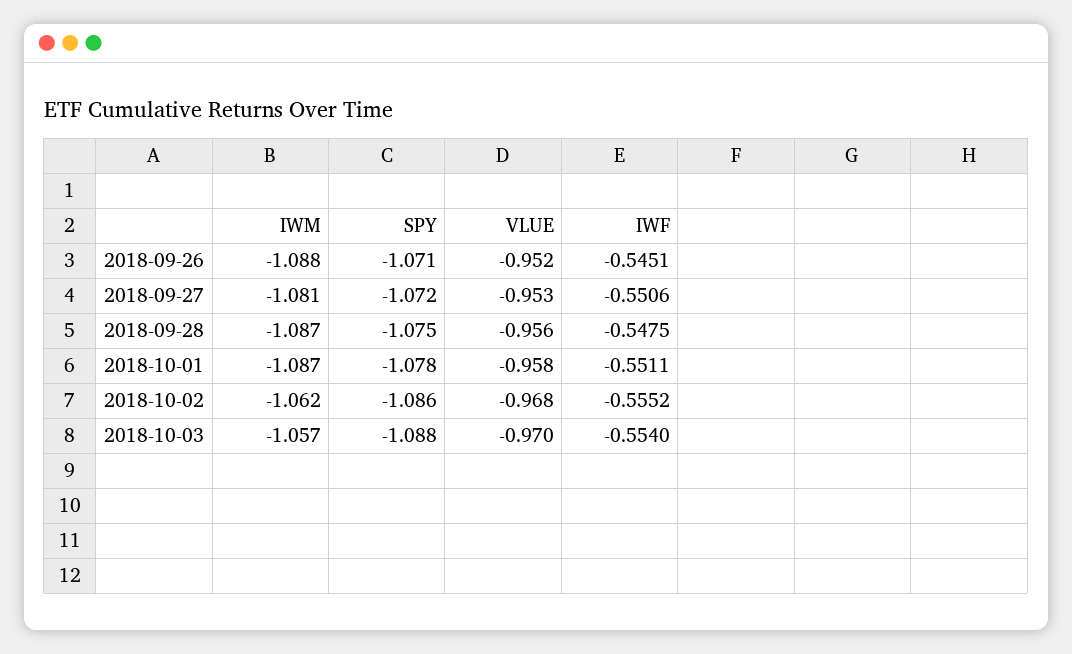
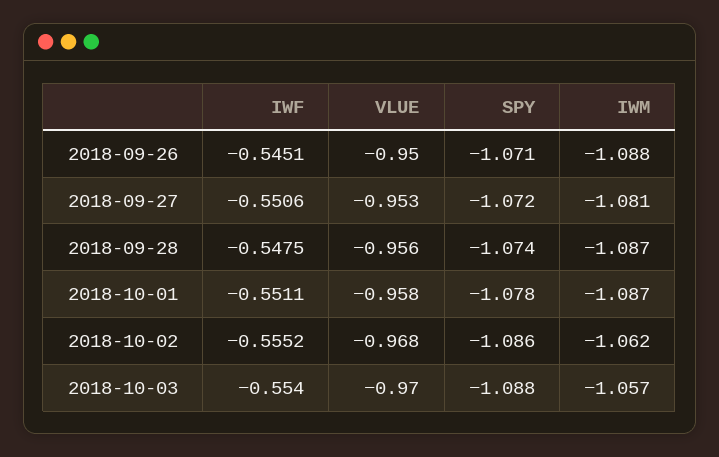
  {
    "IWM": {
      "2018-09-26": -1.088,
      "2018-09-27": -1.081,
      "2018-09-28": -1.087,
      "2018-10-01": -1.087,
      "2018-10-02": -1.062,
      "2018-10-03": -1.057
    },
    "SPY": {
      "2018-09-26": -1.071,
      "2018-09-27": -1.072,
-     "2018-09-28": -1.075,
+     "2018-09-28": -1.074,
      "2018-10-01": -1.078,
      "2018-10-02": -1.086,
      "2018-10-03": -1.088
    },
    "VLUE": {
-     "2018-09-26": -0.952,
+     "2018-09-26": -0.95,
      "2018-09-27": -0.953,
      "2018-09-28": -0.956,
      "2018-10-01": -0.958,
      "2018-10-02": -0.968,
      "2018-10-03": -0.97
    },
    "IWF": {
      "2018-09-26": -0.5451,
      "2018-09-27": -0.5506,
      "2018-09-28": -0.5475,
      "2018-10-01": -0.5511,
      "2018-10-02": -0.5552,
      "2018-10-03": -0.554
    }
  }

